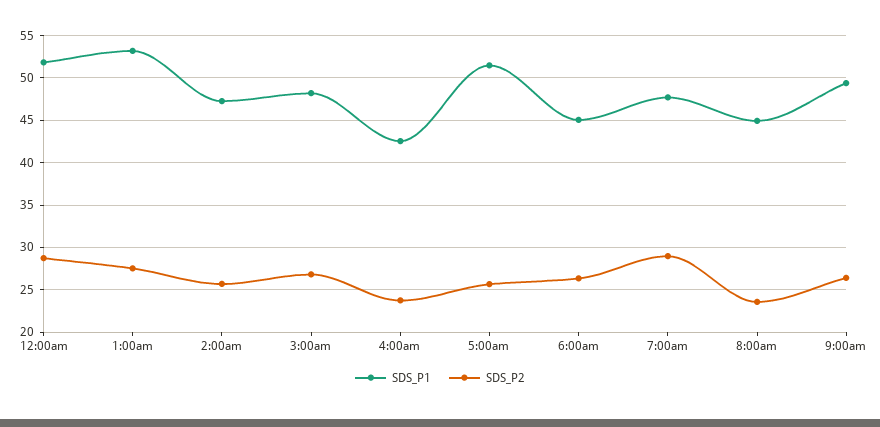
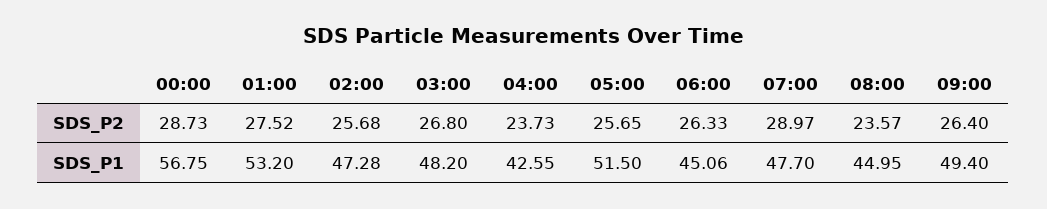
  {
    "SDS_P1": {
-     "12:00am": 52,
+     "12:00am": 56.75,
      "1:00am": 53.2,
      "2:00am": 47.28,
      "3:00am": 48.2,
      "4:00am": 42.55,
      "5:00am": 51.5,
      "6:00am": 45.06,
      "7:00am": 47.7,
      "8:00am": 44.95,
      "9:00am": 49.4
    },
    "SDS_P2": {
      "12:00am": 28.73,
      "1:00am": 27.52,
      "2:00am": 25.68,
      "3:00am": 26.8,
      "4:00am": 23.73,
      "5:00am": 25.65,
      "6:00am": 26.33,
      "7:00am": 28.97,
      "8:00am": 23.57,
      "9:00am": 26.4
    }
  }

